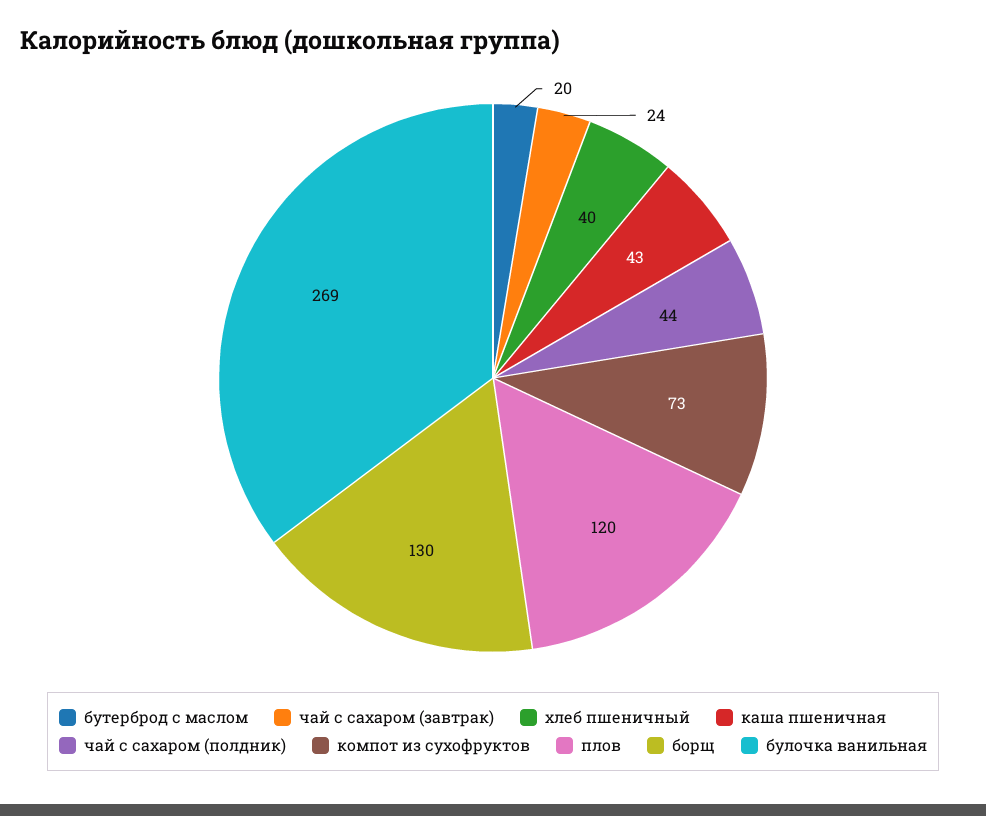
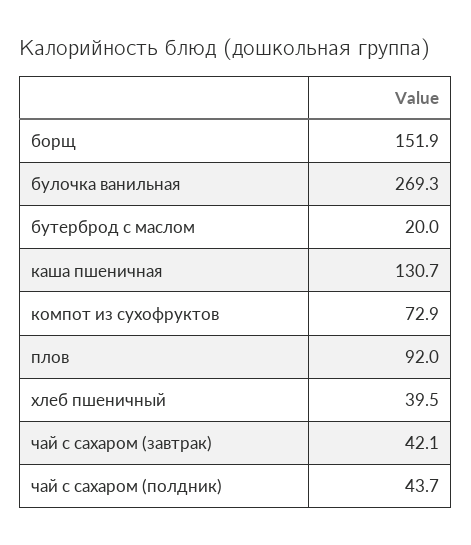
  {
    "бутерброд с маслом": 20,
-   "чай с сахаром (завтрак)": 24,
+   "чай с сахаром (завтрак)": 42.1,
    "хлеб пшеничный": 39.5,
-   "каша пшеничная": 43,
+   "каша пшеничная": 130.7,
    "чай с сахаром (полдник)": 43.7,
    "компот из сухофруктов": 72.9,
-   "плов": 120,
+   "плов": 92,
-   "борщ": 130,
+   "борщ": 151.9,
    "булочка ванильная": 269.3
  }

